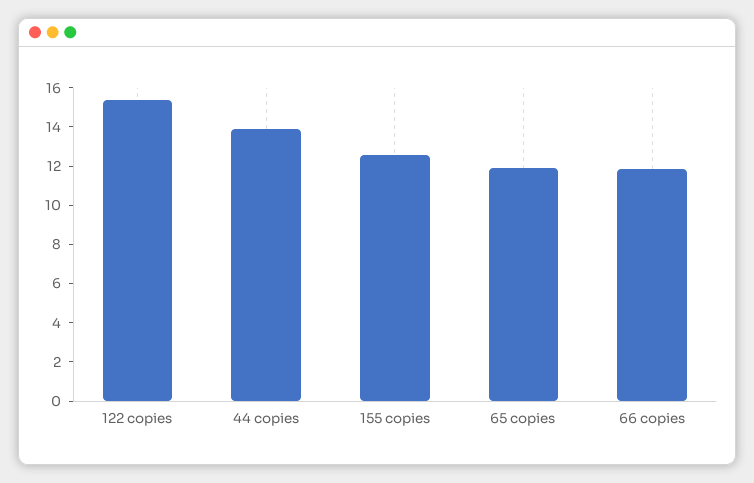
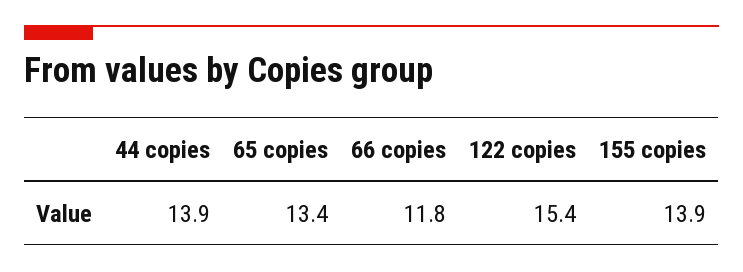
  {
    "122 copies": 15.4,
    "44 copies": 13.9,
-   "155 copies": 12.5,
+   "155 copies": 13.9,
-   "65 copies": 12,
+   "65 copies": 13.4,
    "66 copies": 11.8
  }

